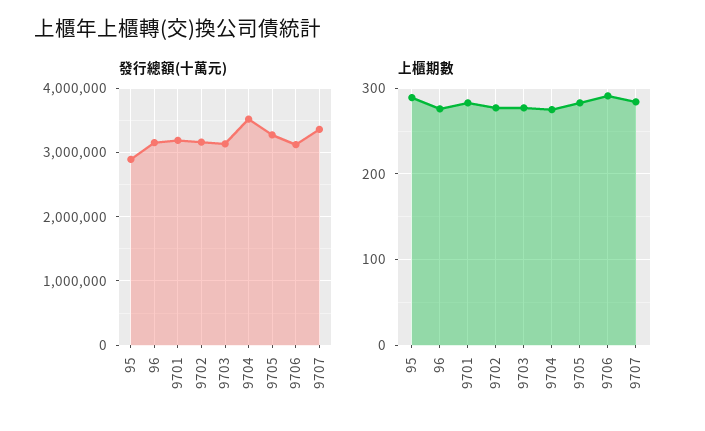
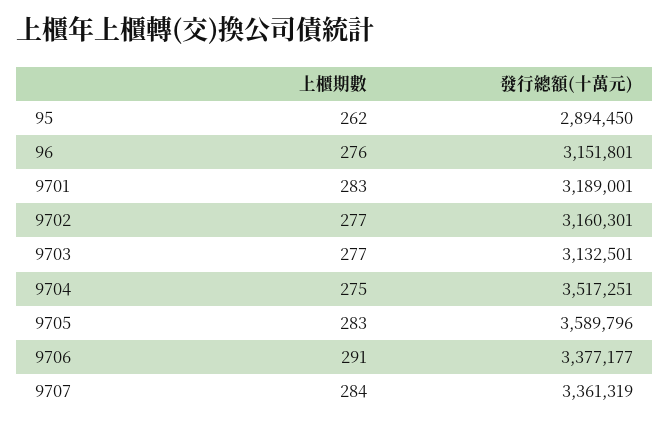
  {
    "發行總額(十萬元)": {
      "95": 2894450,
      "96": 3151801,
      "9701": 3189001,
      "9702": 3160301,
      "9703": 3132501,
      "9704": 3517251,
-     "9705": 3300000,
+     "9705": 3589796,
-     "9706": 3100000,
+     "9706": 3377177,
      "9707": 3361319
    },
    "上櫃期數": {
-     "95": 290,
+     "95": 262,
      "96": 276,
      "9701": 283,
      "9702": 277,
      "9703": 277,
      "9704": 275,
      "9705": 283,
      "9706": 291,
      "9707": 284
    }
  }

